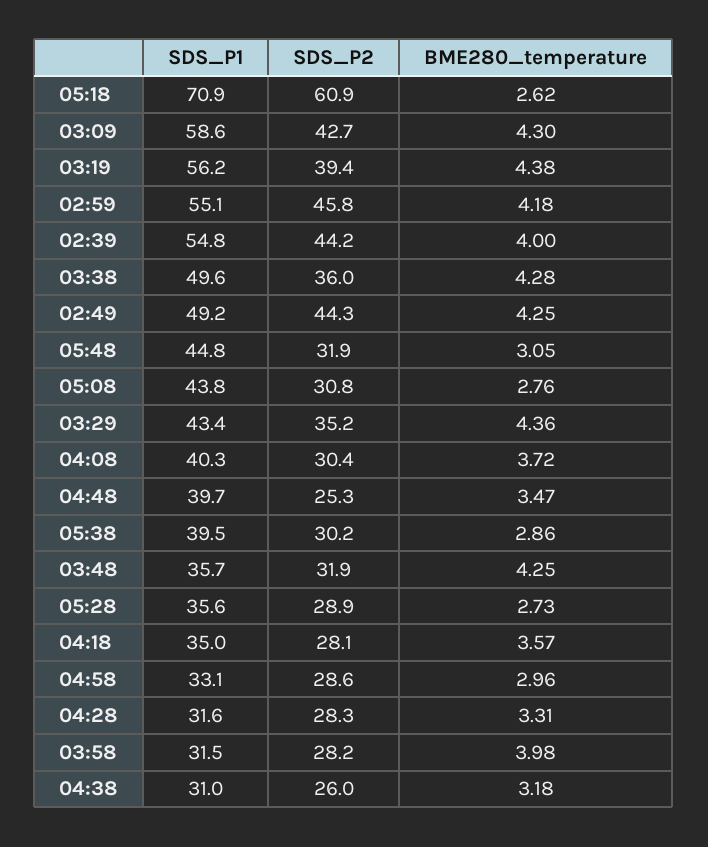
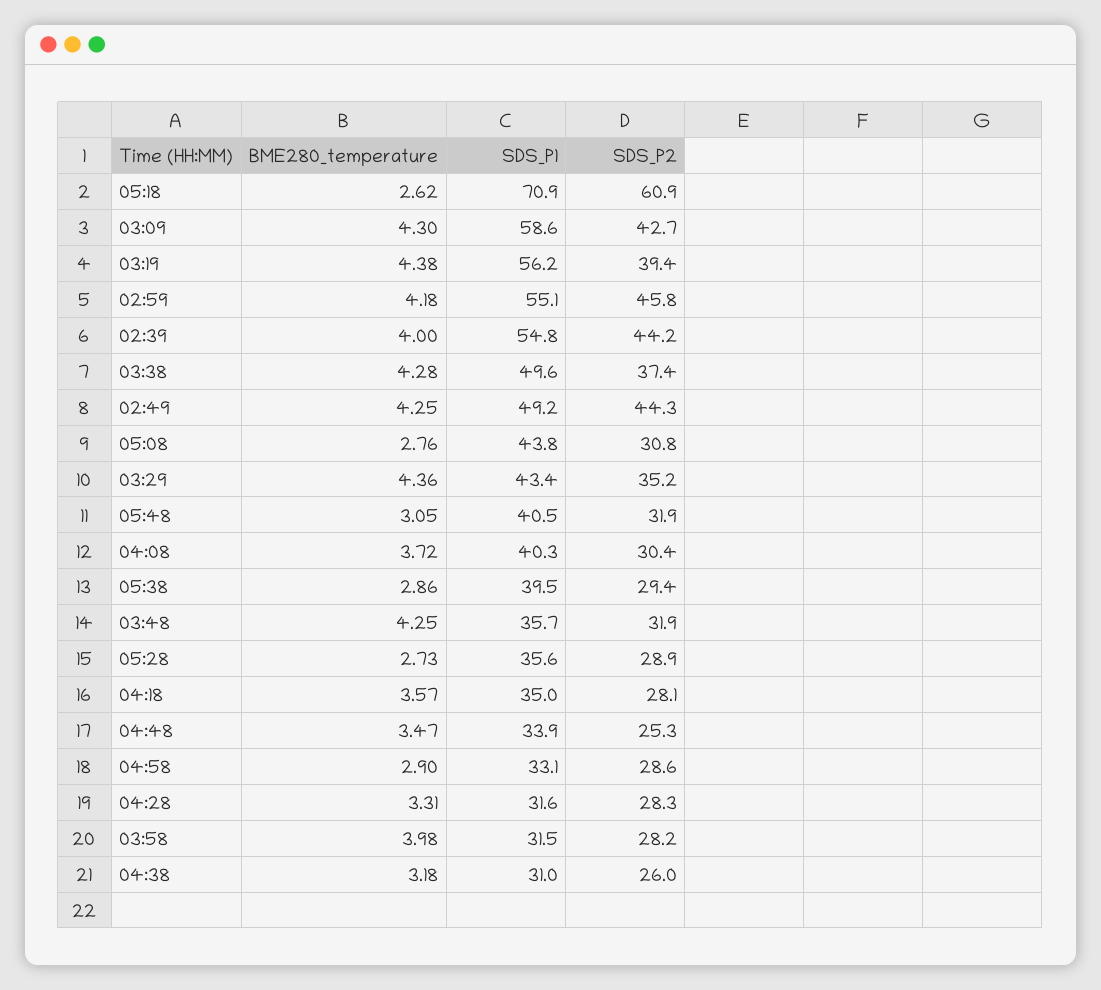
  {
    "SDS_P1": {
      "05:18": 70.9,
      "03:09": 58.6,
      "03:19": 56.2,
      "02:59": 55.1,
      "02:39": 54.8,
      "03:38": 49.6,
      "02:49": 49.2,
-     "05:48": 44.8,
+     "05:48": 40.5,
      "05:08": 43.8,
      "03:29": 43.4,
      "04:08": 40.3,
-     "04:48": 39.7,
+     "04:48": 33.9,
      "05:38": 39.5,
      "03:48": 35.7,
      "05:28": 35.6,
      "04:18": 35,
      "04:58": 33.1,
      "04:28": 31.6,
      "03:58": 31.5,
      "04:38": 31
    },
    "SDS_P2": {
      "05:18": 60.9,
      "03:09": 42.7,
      "03:19": 39.4,
      "02:59": 45.8,
      "02:39": 44.2,
-     "03:38": 36,
+     "03:38": 37.4,
      "02:49": 44.3,
      "05:48": 31.9,
      "05:08": 30.8,
      "03:29": 35.2,
      "04:08": 30.4,
      "04:48": 25.3,
-     "05:38": 30.2,
+     "05:38": 29.4,
      "03:48": 31.9,
      "05:28": 28.9,
      "04:18": 28.1,
      "04:58": 28.6,
      "04:28": 28.3,
      "03:58": 28.2,
      "04:38": 26
    },
    "BME280_temperature": {
      "05:18": 2.62,
      "03:09": 4.3,
      "03:19": 4.38,
      "02:59": 4.18,
      "02:39": 4,
      "03:38": 4.28,
      "02:49": 4.25,
      "05:48": 3.05,
      "05:08": 2.76,
      "03:29": 4.36,
      "04:08": 3.72,
      "04:48": 3.47,
      "05:38": 2.86,
      "03:48": 4.25,
      "05:28": 2.73,
      "04:18": 3.57,
-     "04:58": 2.96,
+     "04:58": 2.9,
      "04:28": 3.31,
      "03:58": 3.98,
      "04:38": 3.18
    }
  }

